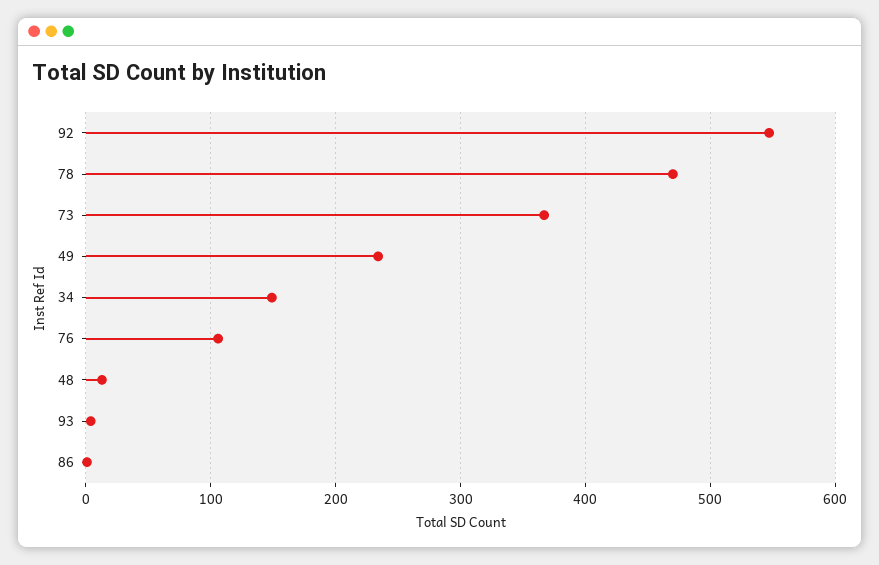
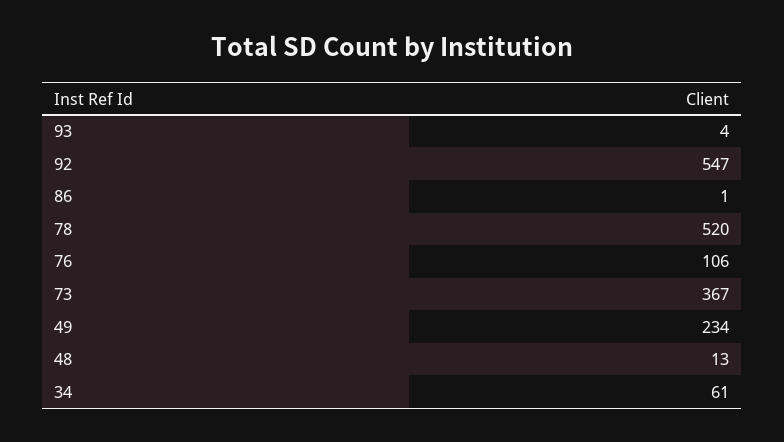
  {
    "92": 547,
-   "78": 470,
+   "78": 520,
    "73": 367,
    "49": 234,
-   "34": 150,
+   "34": 61,
    "76": 106,
    "48": 13,
    "93": 4,
    "86": 1
  }

